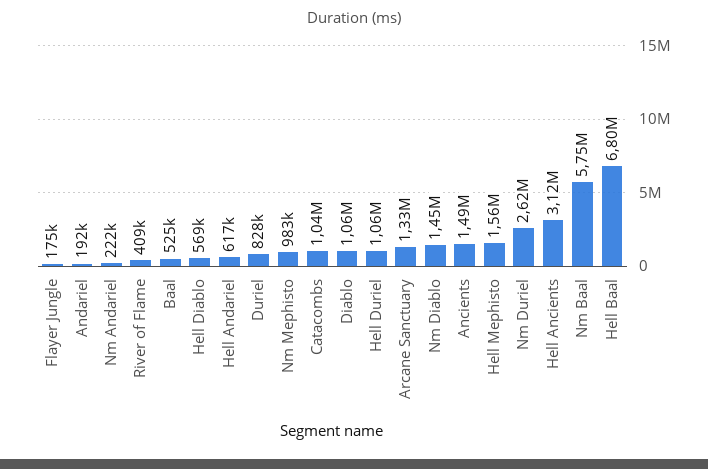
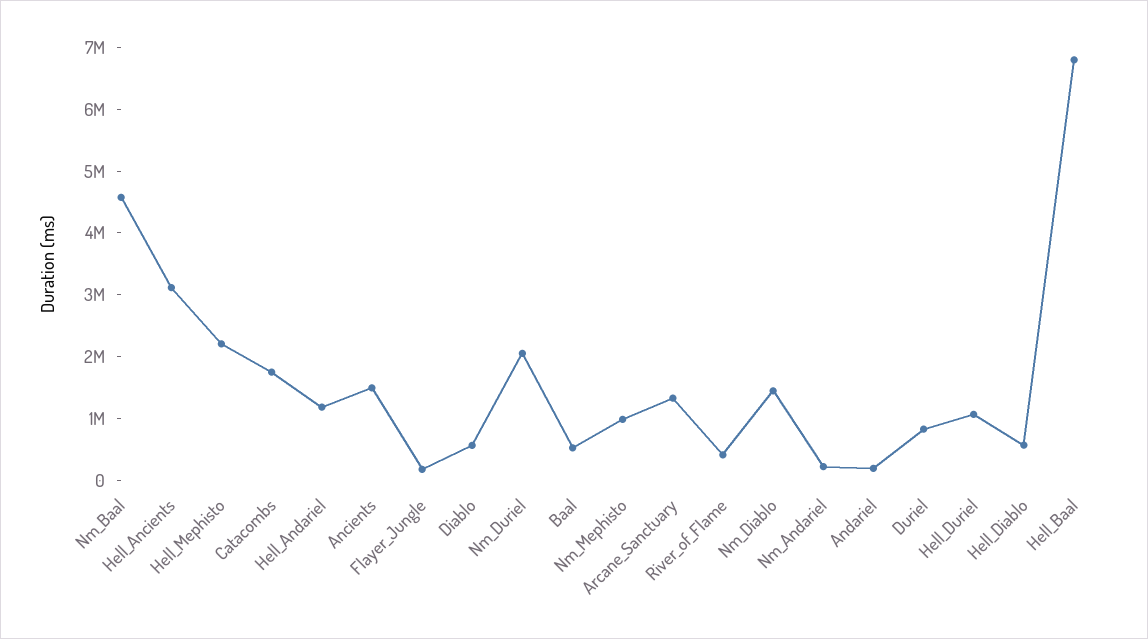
  {
    "Flayer Jungle": 175000,
    "Andariel": 192000,
    "Nm Andariel": 222000,
    "River of Flame": 409000,
    "Baal": 525000,
    "Hell Diablo": 569000,
-   "Hell Andariel": 617000,
+   "Hell Andariel": 1200000,
    "Duriel": 828000,
    "Nm Mephisto": 983000,
-   "Catacombs": 1040000,
+   "Catacombs": 1800000,
-   "Diablo": 1060000,
+   "Diablo": 600000,
    "Hell Duriel": 1060000,
    "Arcane Sanctuary": 1330000,
    "Nm Diablo": 1450000,
    "Ancients": 1490000,
-   "Hell Mephisto": 1560000,
+   "Hell Mephisto": 2200000,
-   "Nm Duriel": 2620000,
+   "Nm Duriel": 2000000,
    "Hell Ancients": 3120000,
-   "Nm Baal": 5750000,
+   "Nm Baal": 4600000,
    "Hell Baal": 6800000
  }

